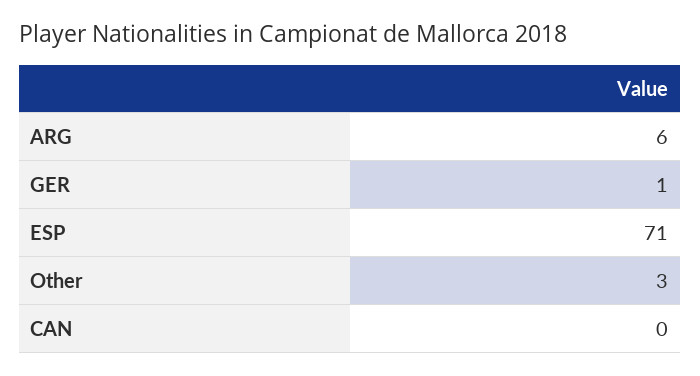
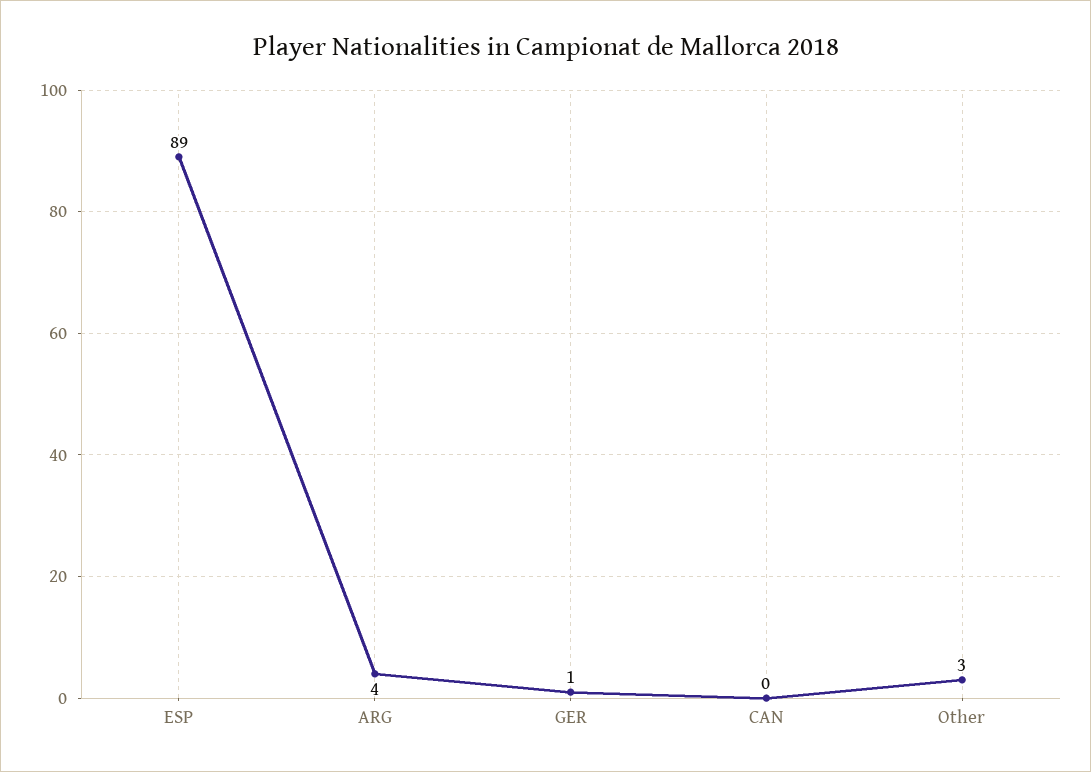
  {
-   "ARG": 6,
+   "ARG": 4,
    "GER": 1,
-   "ESP": 71,
+   "ESP": 89,
    "Other": 3,
    "CAN": 0
  }

